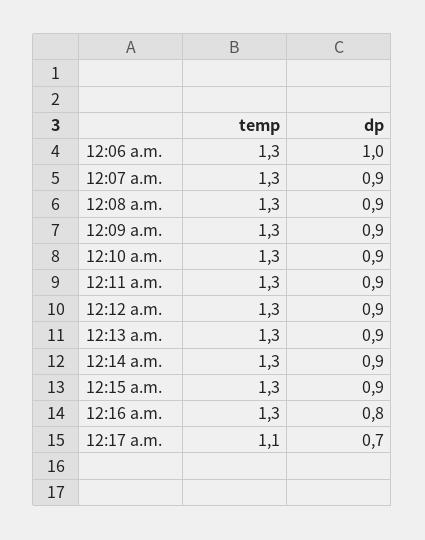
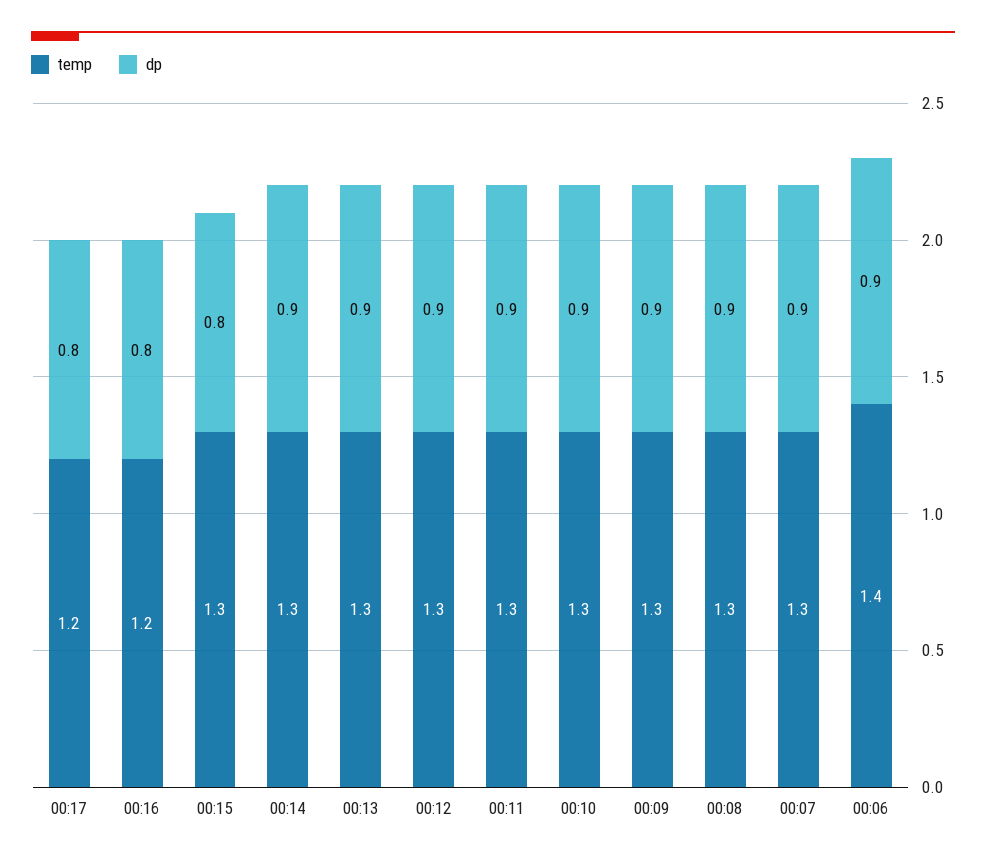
  {
    "temp": {
-     "12:06 a.m.": 1.3,
+     "12:06 a.m.": 1.4,
      "12:07 a.m.": 1.3,
      "12:08 a.m.": 1.3,
      "12:09 a.m.": 1.3,
      "12:10 a.m.": 1.3,
      "12:11 a.m.": 1.3,
      "12:12 a.m.": 1.3,
      "12:13 a.m.": 1.3,
      "12:14 a.m.": 1.3,
      "12:15 a.m.": 1.3,
-     "12:16 a.m.": 1.3,
+     "12:16 a.m.": 1.2,
-     "12:17 a.m.": 1.1
+     "12:17 a.m.": 1.2
    },
    "dp": {
-     "12:06 a.m.": 1,
+     "12:06 a.m.": 0.9,
      "12:07 a.m.": 0.9,
      "12:08 a.m.": 0.9,
      "12:09 a.m.": 0.9,
      "12:10 a.m.": 0.9,
      "12:11 a.m.": 0.9,
      "12:12 a.m.": 0.9,
      "12:13 a.m.": 0.9,
      "12:14 a.m.": 0.9,
-     "12:15 a.m.": 0.9,
+     "12:15 a.m.": 0.8,
      "12:16 a.m.": 0.8,
-     "12:17 a.m.": 0.7
+     "12:17 a.m.": 0.8
    }
  }

